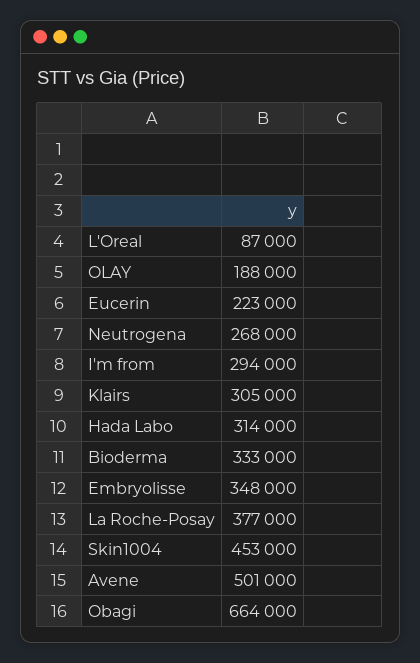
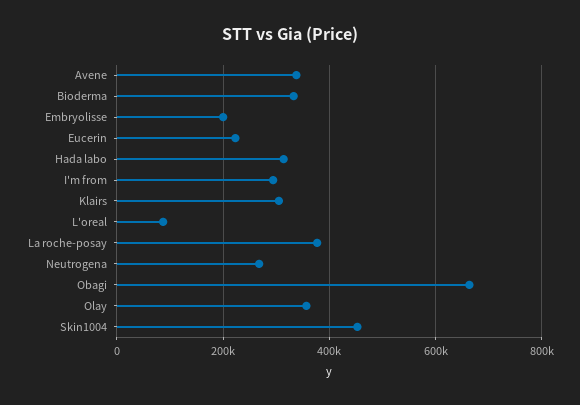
  {
    "L'Oreal": 87000,
-   "OLAY": 188000,
+   "OLAY": 360000,
    "Eucerin": 223000,
    "Neutrogena": 268000,
    "I'm from": 294000,
    "Klairs": 305000,
    "Hada Labo": 314000,
    "Bioderma": 333000,
-   "Embryolisse": 348000,
+   "Embryolisse": 200000,
    "La Roche-Posay": 377000,
    "Skin1004": 453000,
-   "Avene": 501000,
+   "Avene": 340000,
    "Obagi": 664000
  }

